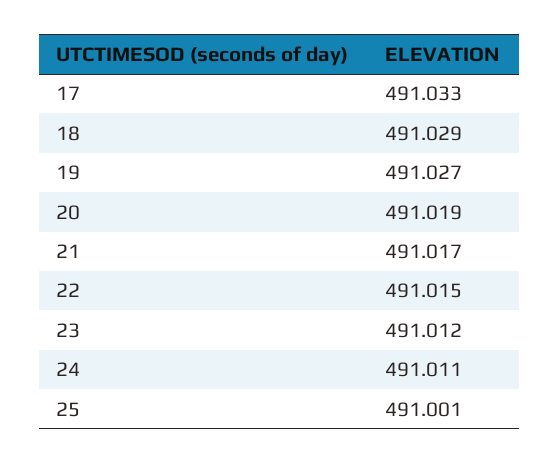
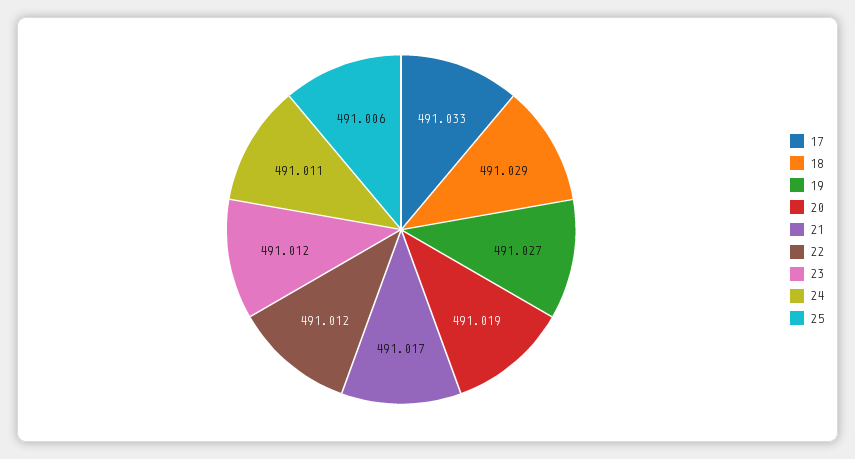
  {
    "17": 491.033,
    "18": 491.029,
    "19": 491.027,
    "20": 491.019,
    "21": 491.017,
-   "22": 491.015,
+   "22": 491.012,
    "23": 491.012,
    "24": 491.011,
-   "25": 491.001
+   "25": 491.006
  }

